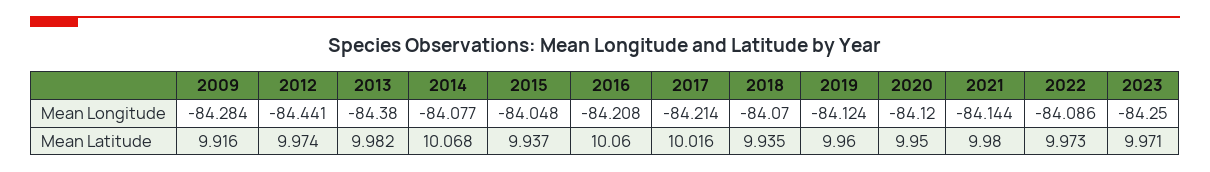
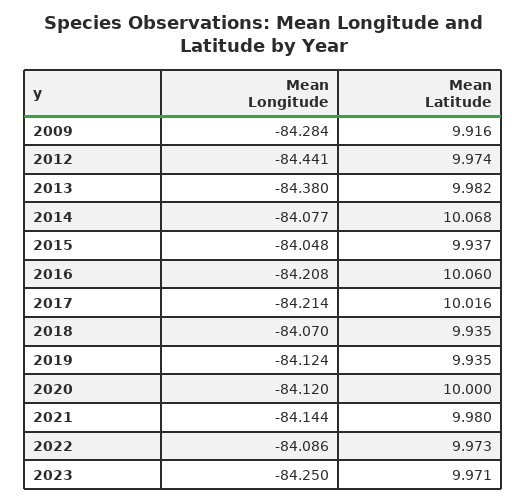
  {
    "2009": {
      "Mean Longitude": -84.284,
      "Mean Latitude": 9.916
    },
    "2012": {
      "Mean Longitude": -84.441,
      "Mean Latitude": 9.974
    },
    "2013": {
      "Mean Longitude": -84.38,
      "Mean Latitude": 9.982
    },
    "2014": {
      "Mean Longitude": -84.077,
      "Mean Latitude": 10.068
    },
    "2015": {
      "Mean Longitude": -84.048,
      "Mean Latitude": 9.937
    },
    "2016": {
      "Mean Longitude": -84.208,
      "Mean Latitude": 10.06
    },
    "2017": {
      "Mean Longitude": -84.214,
      "Mean Latitude": 10.016
    },
    "2018": {
      "Mean Longitude": -84.07,
      "Mean Latitude": 9.935
    },
    "2019": {
      "Mean Longitude": -84.124,
-     "Mean Latitude": 9.96
+     "Mean Latitude": 9.935
    },
    "2020": {
      "Mean Longitude": -84.12,
-     "Mean Latitude": 9.95
+     "Mean Latitude": 10
    },
    "2021": {
      "Mean Longitude": -84.144,
      "Mean Latitude": 9.98
    },
    "2022": {
      "Mean Longitude": -84.086,
      "Mean Latitude": 9.973
    },
    "2023": {
      "Mean Longitude": -84.25,
      "Mean Latitude": 9.971
    }
  }

